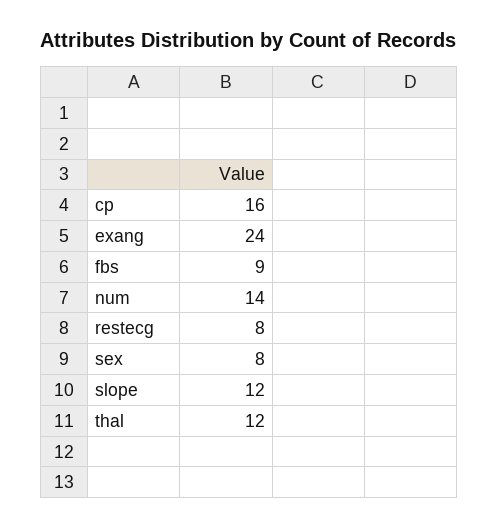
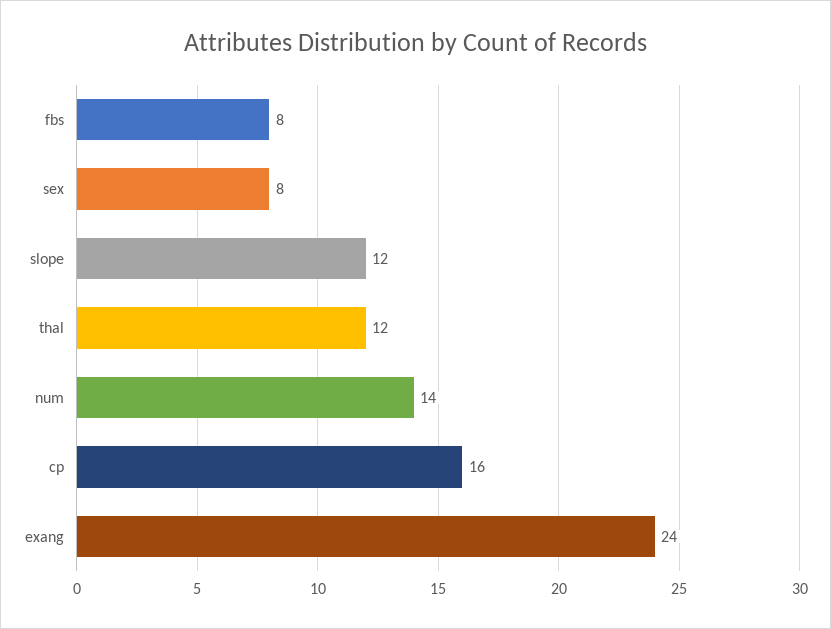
  {
    "cp": 16,
    "exang": 24,
-   "fbs": 9,
+   "fbs": 8,
    "num": 14,
-   "restecg": 8,
    "sex": 8,
    "slope": 12,
    "thal": 12
  }

